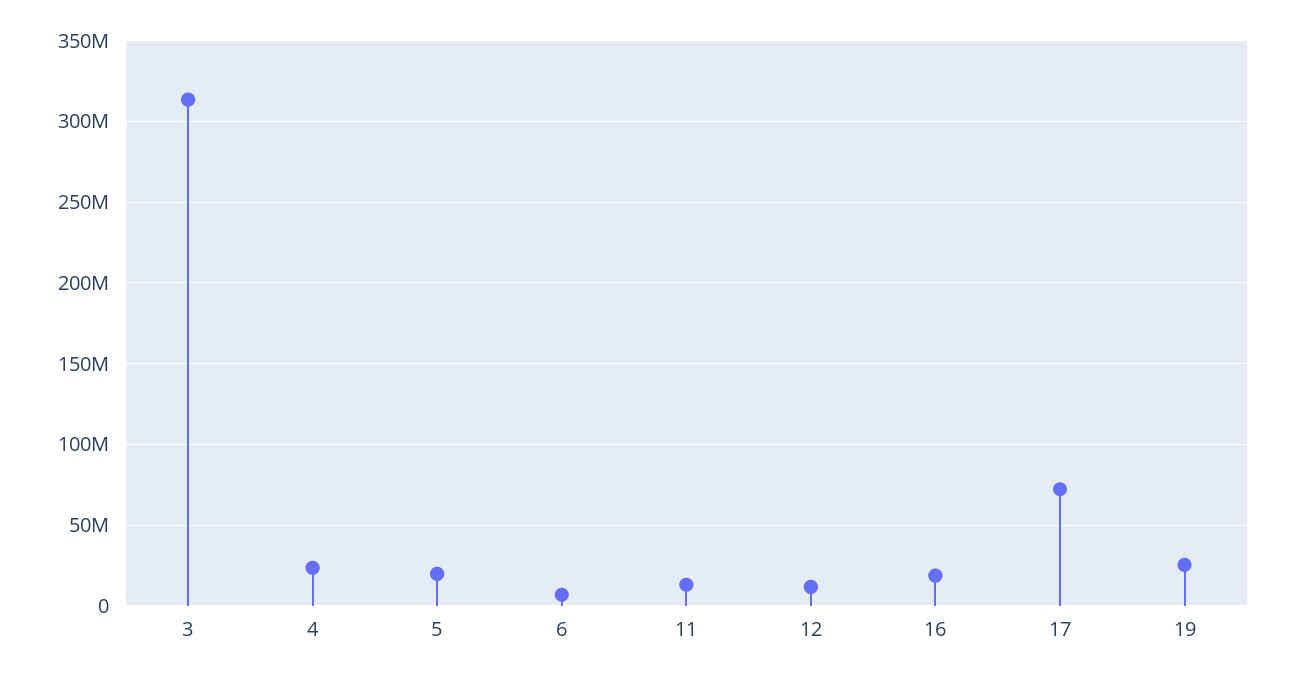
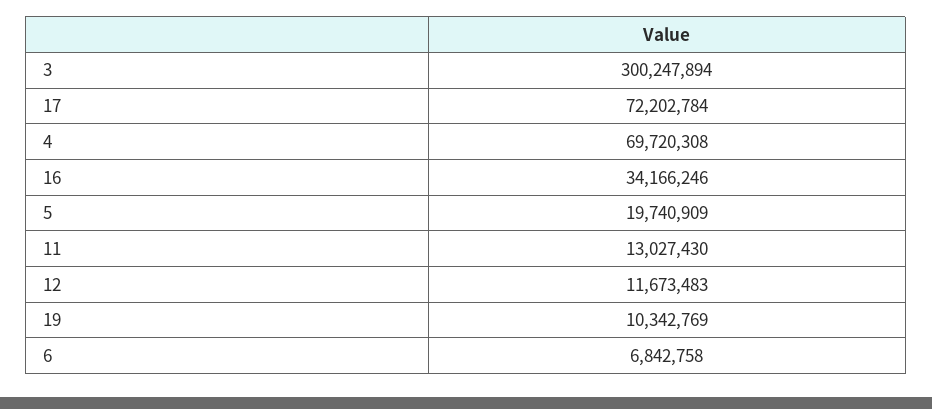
  {
-   "3": 315000000,
+   "3": 300247894,
-   "4": 25000000,
+   "4": 69720308,
    "5": 19740909,
    "6": 6842758,
    "11": 13027430,
    "12": 11673483,
-   "16": 20000000,
+   "16": 34166246,
    "17": 72202784,
-   "19": 25000000
+   "19": 10342769
  }

